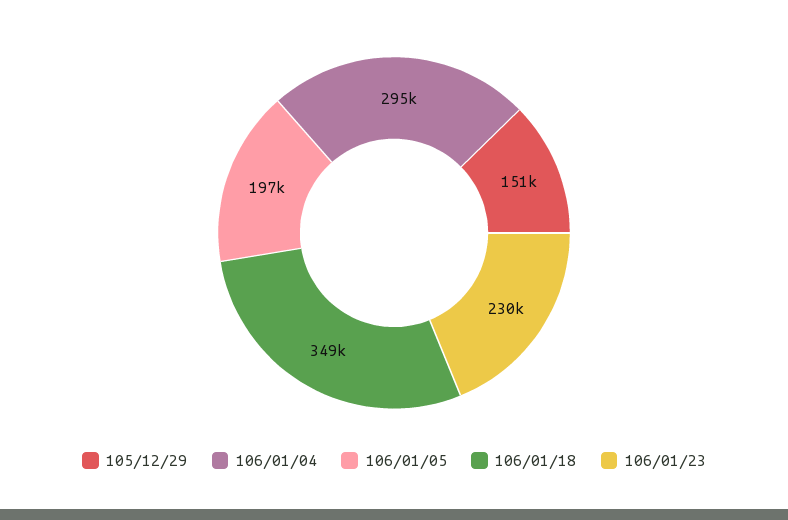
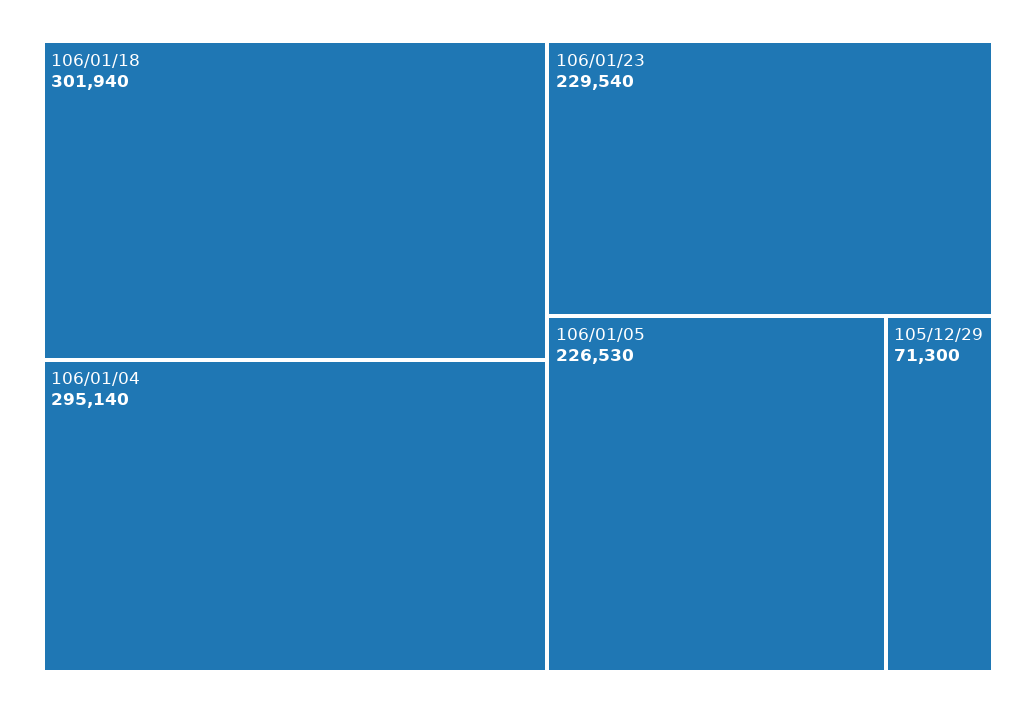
  {
-   "105/12/29": 151000,
+   "105/12/29": 71300,
    "106/01/04": 295140,
-   "106/01/05": 197000,
+   "106/01/05": 226530,
-   "106/01/18": 349000,
+   "106/01/18": 301940,
    "106/01/23": 229540
  }

